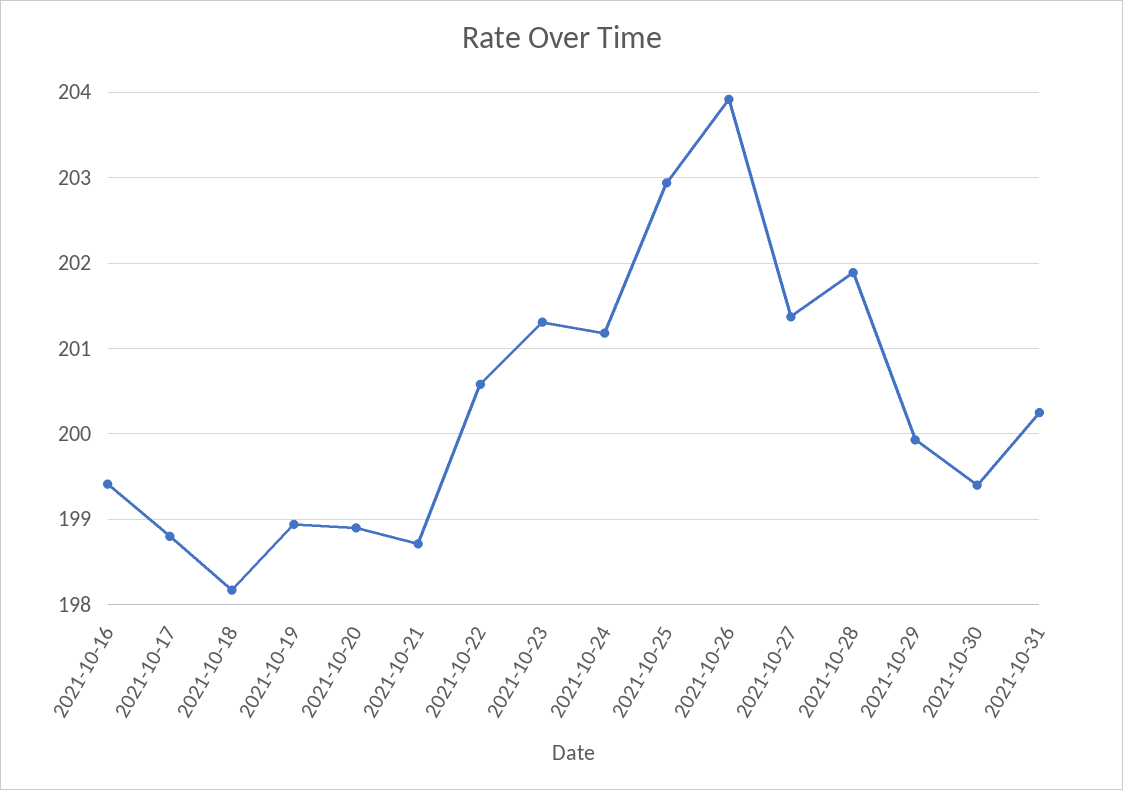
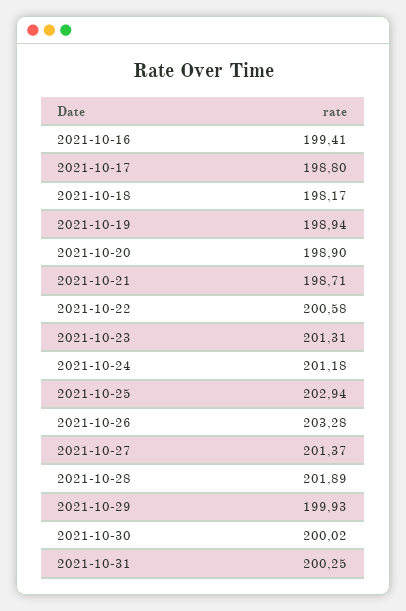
  {
    "2021-10-16": 199.41,
    "2021-10-17": 198.8,
    "2021-10-18": 198.17,
    "2021-10-19": 198.94,
    "2021-10-20": 198.9,
    "2021-10-21": 198.71,
    "2021-10-22": 200.58,
    "2021-10-23": 201.31,
    "2021-10-24": 201.18,
    "2021-10-25": 202.94,
-   "2021-10-26": 203.9,
+   "2021-10-26": 203.28,
    "2021-10-27": 201.37,
    "2021-10-28": 201.89,
    "2021-10-29": 199.93,
-   "2021-10-30": 199.4,
+   "2021-10-30": 200.02,
    "2021-10-31": 200.25
  }

